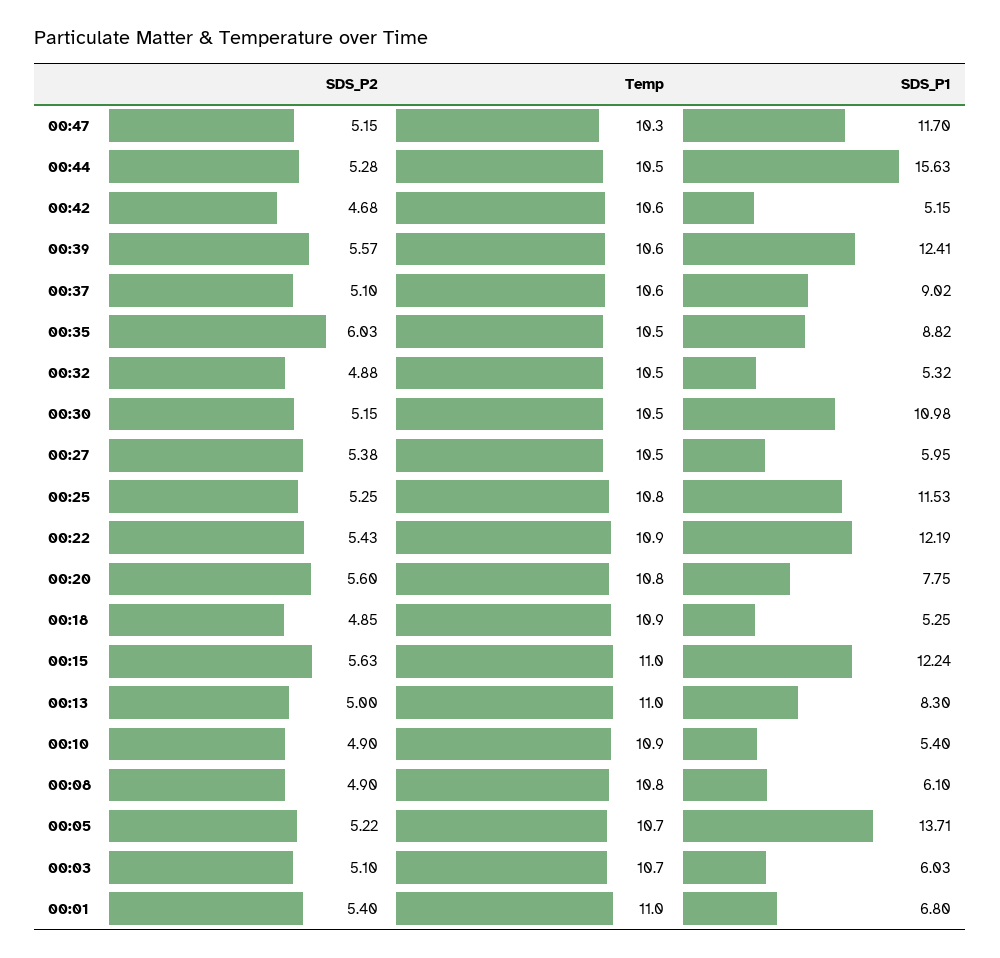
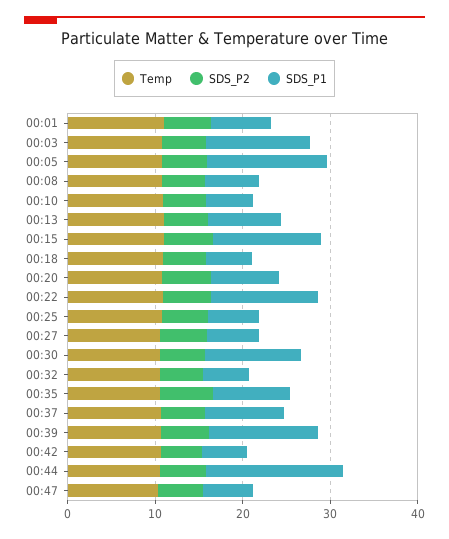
  {
    "SDS_P2": {
      "00:47": 5.15,
      "00:44": 5.28,
      "00:42": 4.68,
      "00:39": 5.57,
      "00:37": 5.1,
      "00:35": 6.03,
      "00:32": 4.88,
      "00:30": 5.15,
      "00:27": 5.38,
      "00:25": 5.25,
      "00:22": 5.43,
      "00:20": 5.6,
      "00:18": 4.85,
      "00:15": 5.63,
      "00:13": 5,
      "00:10": 4.9,
      "00:08": 4.9,
      "00:05": 5.22,
      "00:03": 5.1,
      "00:01": 5.4
    },
    "Temp": {
      "00:47": 10.3,
      "00:44": 10.5,
      "00:42": 10.6,
      "00:39": 10.6,
      "00:37": 10.6,
      "00:35": 10.5,
      "00:32": 10.5,
      "00:30": 10.5,
      "00:27": 10.5,
      "00:25": 10.8,
      "00:22": 10.9,
      "00:20": 10.8,
      "00:18": 10.9,
      "00:15": 11,
      "00:13": 11,
      "00:10": 10.9,
      "00:08": 10.8,
      "00:05": 10.7,
      "00:03": 10.7,
      "00:01": 11
    },
    "SDS_P1": {
-     "00:47": 11.7,
+     "00:47": 6,
      "00:44": 15.63,
      "00:42": 5.15,
      "00:39": 12.41,
      "00:37": 9.02,
      "00:35": 8.82,
      "00:32": 5.32,
      "00:30": 10.98,
      "00:27": 5.95,
-     "00:25": 11.53,
+     "00:25": 6,
      "00:22": 12.19,
      "00:20": 7.75,
      "00:18": 5.25,
      "00:15": 12.24,
      "00:13": 8.3,
      "00:10": 5.4,
      "00:08": 6.1,
      "00:05": 13.71,
-     "00:03": 6.03,
+     "00:03": 12,
      "00:01": 6.8
    }
  }

